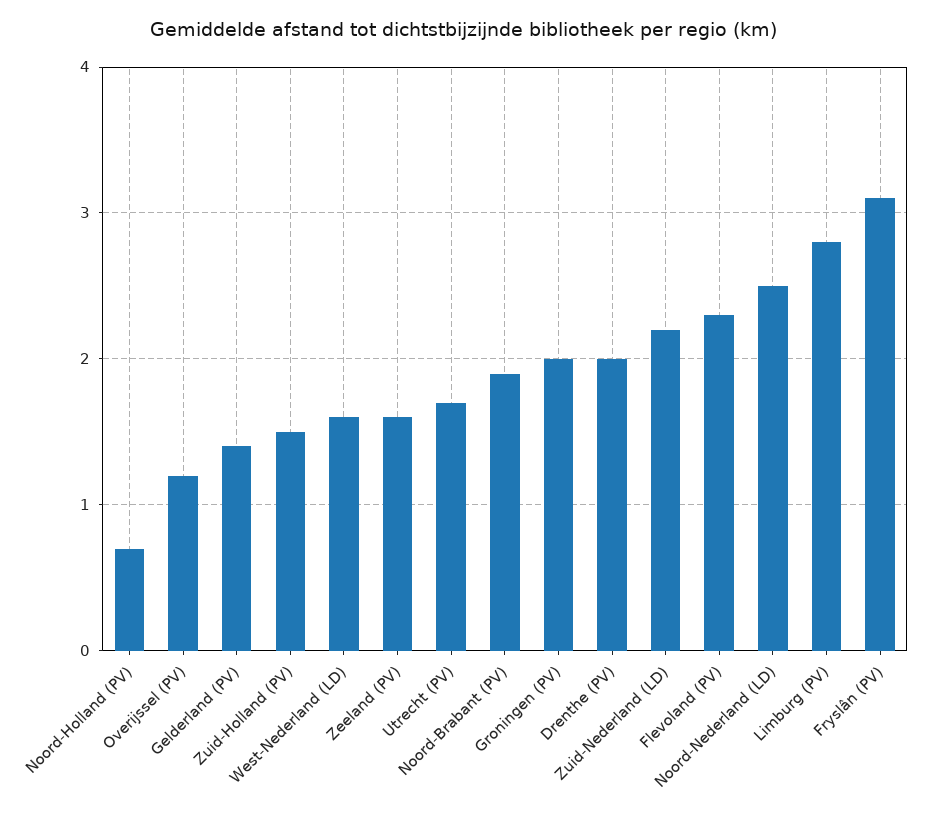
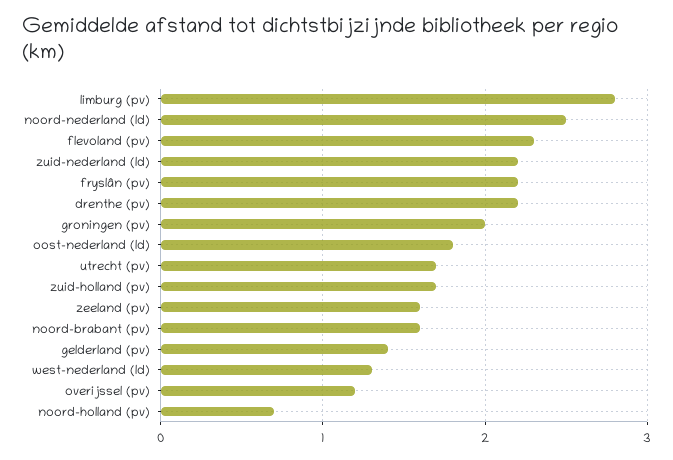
  {
    "Noord-Holland (PV)": 0.7,
    "Overijssel (PV)": 1.2,
    "Gelderland (PV)": 1.4,
-   "Zuid-Holland (PV)": 1.5,
+   "Zuid-Holland (PV)": 1.7,
-   "West-Nederland (LD)": 1.6,
+   "West-Nederland (LD)": 1.3,
    "Zeeland (PV)": 1.6,
    "Utrecht (PV)": 1.7,
-   "Noord-Brabant (PV)": 1.9,
+   "Noord-Brabant (PV)": 1.6,
    "Groningen (PV)": 2,
-   "Drenthe (PV)": 2,
+   "Drenthe (PV)": 2.2,
    "Zuid-Nederland (LD)": 2.2,
    "Flevoland (PV)": 2.3,
    "Noord-Nederland (LD)": 2.5,
    "Limburg (PV)": 2.8,
-   "Fryslân (PV)": 3.1
+   "Fryslân (PV)": 2.2,
+   "oost-nederland (ld)": 1.8
  }

